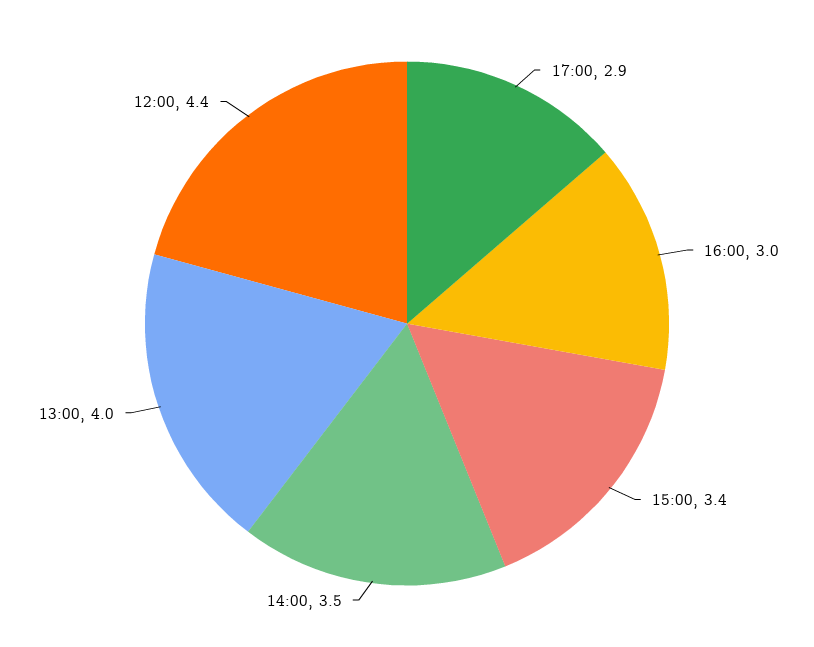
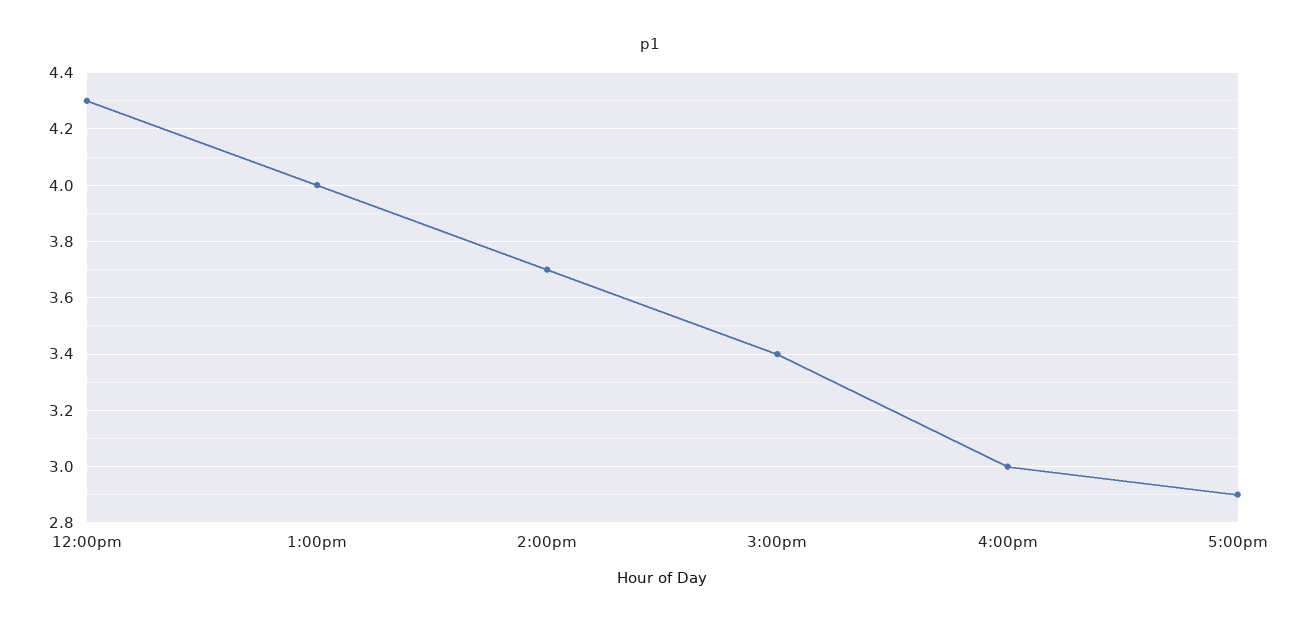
  {
    "17:00": 2.9,
    "16:00": 3,
    "15:00": 3.4,
-   "14:00": 3.5,
+   "14:00": 3.7,
    "13:00": 4,
-   "12:00": 4.4
+   "12:00": 4.3
  }

